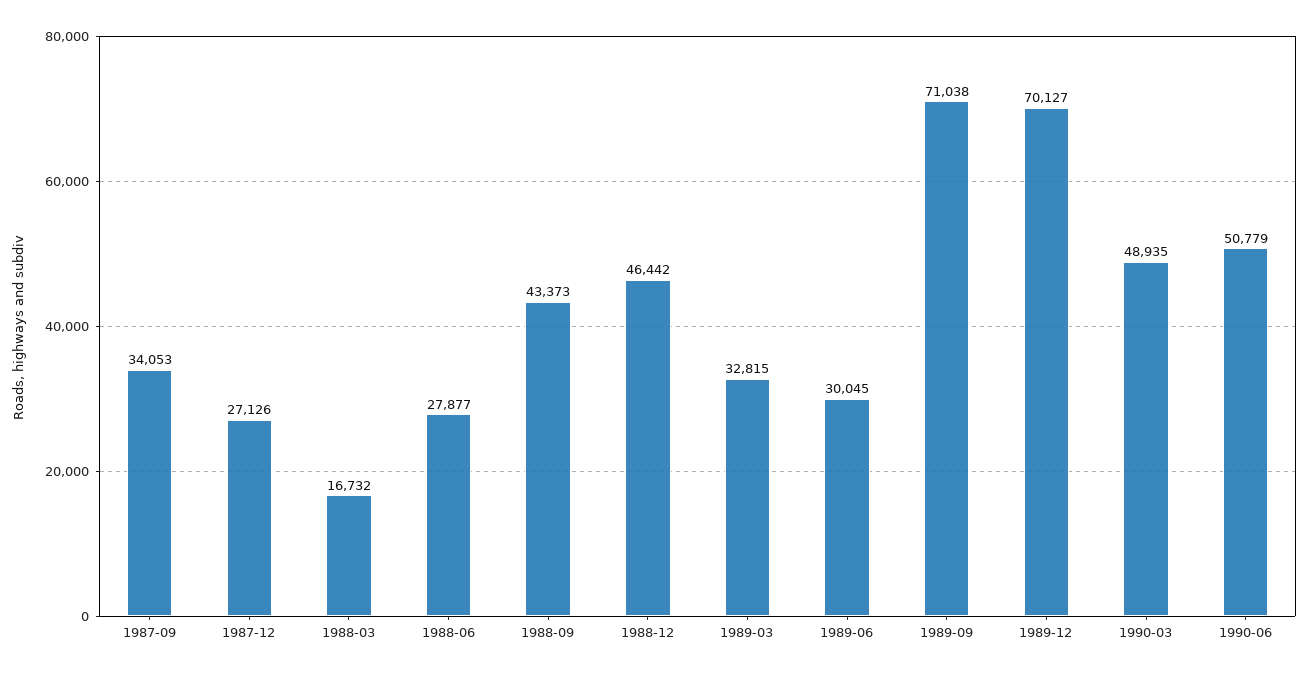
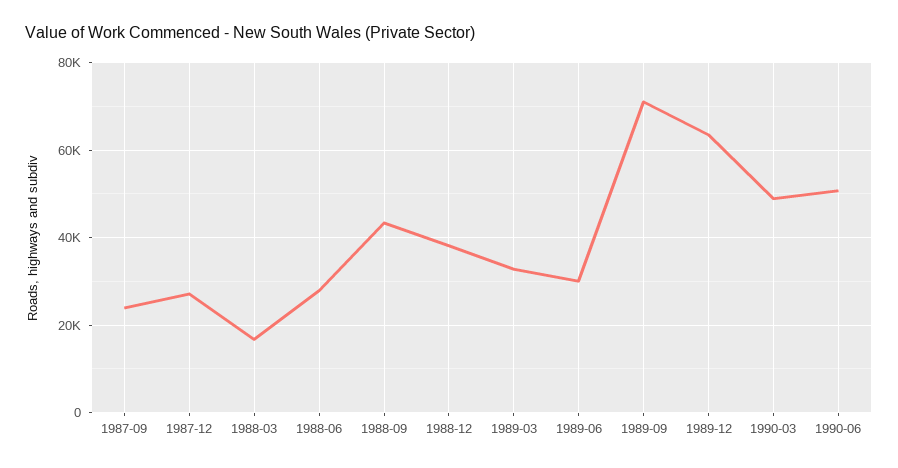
  {
-   "1987-09": 34053,
+   "1987-09": 24000,
    "1987-12": 27126,
    "1988-03": 16732,
    "1988-06": 27877,
    "1988-09": 43373,
-   "1988-12": 46442,
+   "1988-12": 38000,
    "1989-03": 32815,
    "1989-06": 30045,
    "1989-09": 71038,
-   "1989-12": 70127,
+   "1989-12": 64000,
    "1990-03": 48935,
    "1990-06": 50779
  }

